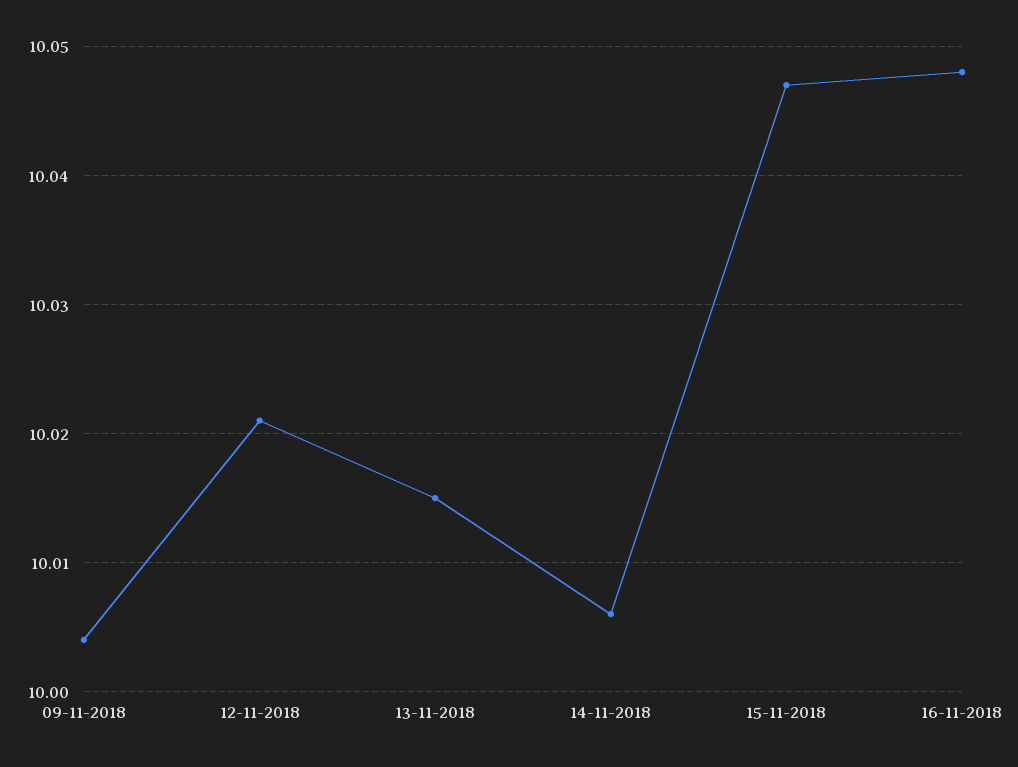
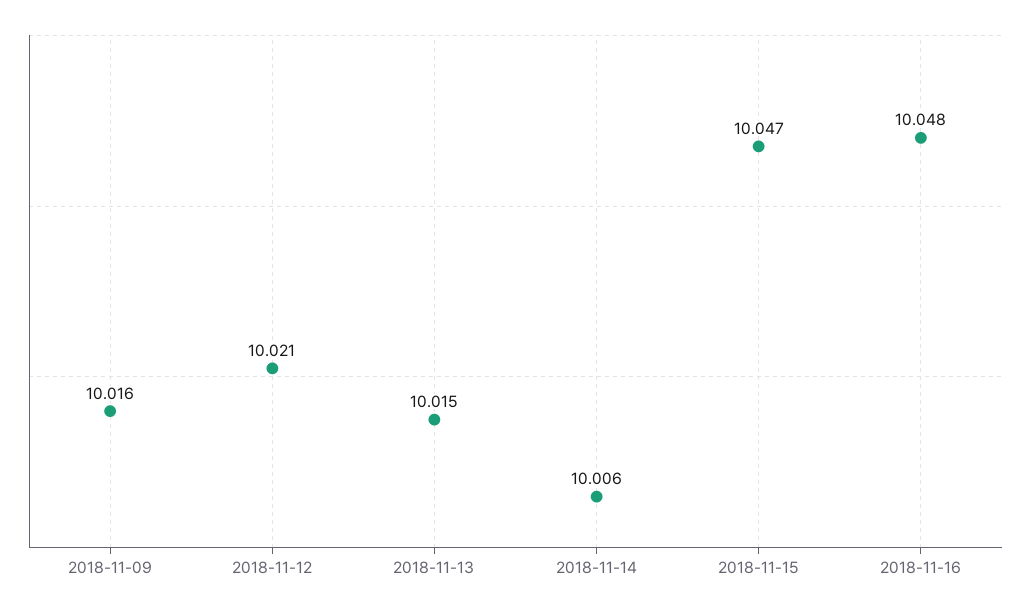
  {
-   "09-11-2018": 10.004,
+   "09-11-2018": 10.016,
    "12-11-2018": 10.021,
    "13-11-2018": 10.015,
    "14-11-2018": 10.006,
    "15-11-2018": 10.047,
    "16-11-2018": 10.048
  }

